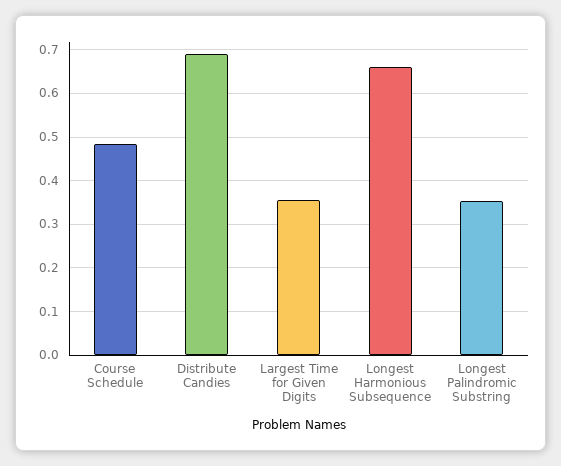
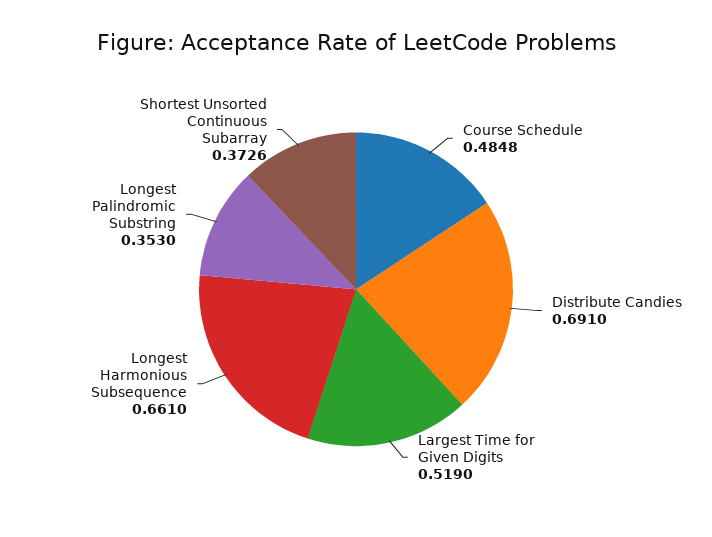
  {
    "Course Schedule": 0.4848,
    "Distribute Candies": 0.691,
-   "Largest Time for Given Digits": 0.36,
+   "Largest Time for Given Digits": 0.519,
    "Longest Harmonious Subsequence": 0.661,
-   "Longest Palindromic Substring": 0.353
+   "Longest Palindromic Substring": 0.353,
+   "Shortest Unsorted Continuous Subarray": 0.3726
  }

